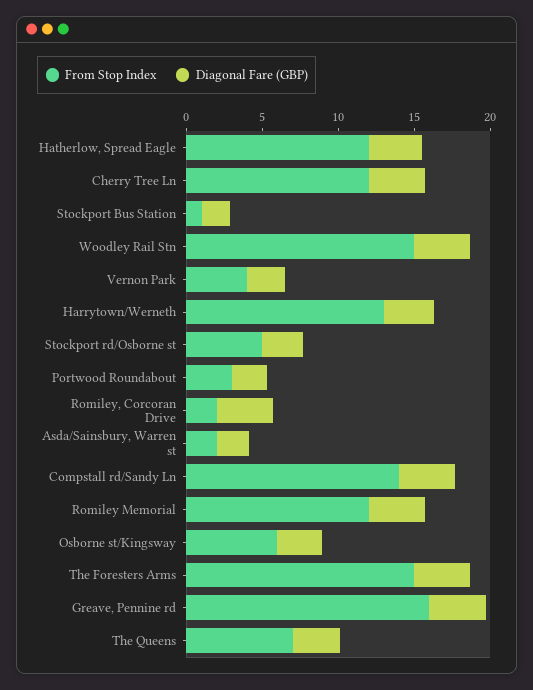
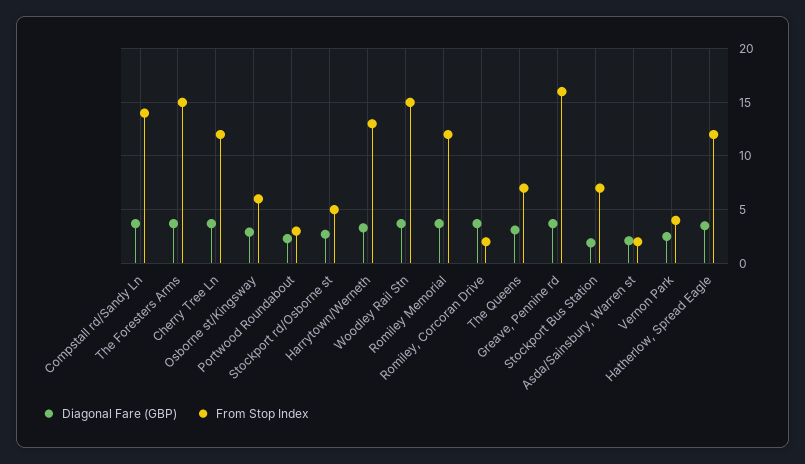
  {
    "From Stop Index": {
      "Hatherlow, Spread Eagle": 12,
      "Cherry Tree Ln": 12,
-     "Stockport Bus Station": 1,
+     "Stockport Bus Station": 7,
      "Woodley Rail Stn": 15,
      "Vernon Park": 4,
      "Harrytown/Werneth": 13,
      "Stockport rd/Osborne st": 5,
      "Portwood Roundabout": 3,
      "Romiley, Corcoran Drive": 2,
      "Asda/Sainsbury, Warren st": 2,
      "Compstall rd/Sandy Ln": 14,
      "Romiley Memorial": 12,
      "Osborne st/Kingsway": 6,
      "The Foresters Arms": 15,
      "Greave, Pennine rd": 16,
      "The Queens": 7
    },
    "Diagonal Fare (GBP)": {
      "Hatherlow, Spread Eagle": 4,
      "Cherry Tree Ln": 4,
      "Stockport Bus Station": 2,
      "Woodley Rail Stn": 4,
      "Vernon Park": 3,
      "Harrytown/Werneth": 3,
      "Stockport rd/Osborne st": 3,
      "Portwood Roundabout": 2,
      "Romiley, Corcoran Drive": 4,
      "Asda/Sainsbury, Warren st": 2,
      "Compstall rd/Sandy Ln": 4,
      "Romiley Memorial": 4,
      "Osborne st/Kingsway": 3,
      "The Foresters Arms": 4,
      "Greave, Pennine rd": 4,
      "The Queens": 3
    }
  }

